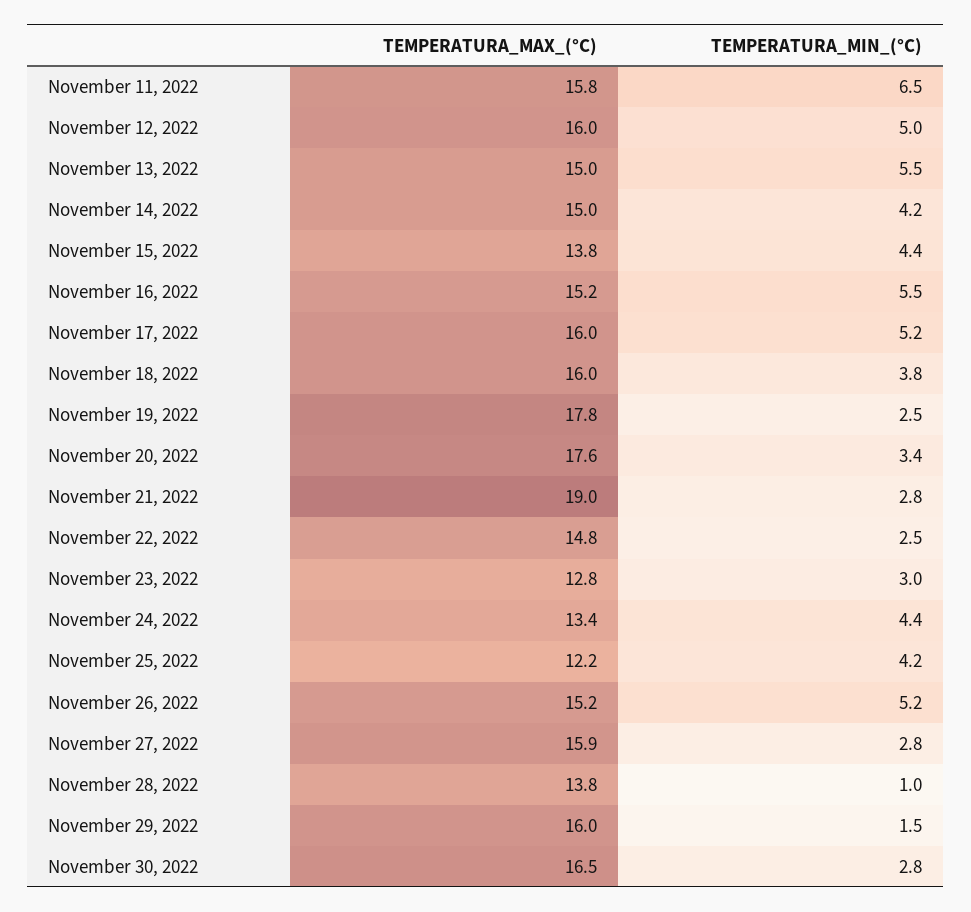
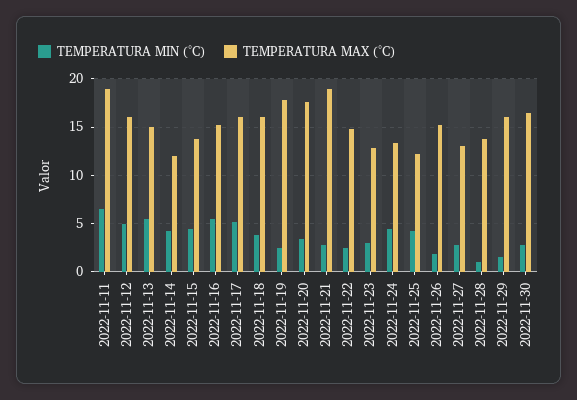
  {
    "TEMPERATURA_MAX_(°C)": {
-     "November 11, 2022": 15.8,
+     "November 11, 2022": 19,
      "November 12, 2022": 16,
      "November 13, 2022": 15,
-     "November 14, 2022": 15,
+     "November 14, 2022": 12,
      "November 15, 2022": 13.8,
      "November 16, 2022": 15.2,
      "November 17, 2022": 16,
      "November 18, 2022": 16,
      "November 19, 2022": 17.8,
      "November 20, 2022": 17.6,
      "November 21, 2022": 19,
      "November 22, 2022": 14.8,
      "November 23, 2022": 12.8,
      "November 24, 2022": 13.4,
      "November 25, 2022": 12.2,
      "November 26, 2022": 15.2,
-     "November 27, 2022": 15.9,
+     "November 27, 2022": 13,
      "November 28, 2022": 13.8,
      "November 29, 2022": 16,
      "November 30, 2022": 16.5
    },
    "TEMPERATURA_MIN_(°C)": {
      "November 11, 2022": 6.5,
      "November 12, 2022": 5,
      "November 13, 2022": 5.5,
      "November 14, 2022": 4.2,
      "November 15, 2022": 4.4,
      "November 16, 2022": 5.5,
      "November 17, 2022": 5.2,
      "November 18, 2022": 3.8,
      "November 19, 2022": 2.5,
      "November 20, 2022": 3.4,
      "November 21, 2022": 2.8,
      "November 22, 2022": 2.5,
      "November 23, 2022": 3,
      "November 24, 2022": 4.4,
      "November 25, 2022": 4.2,
-     "November 26, 2022": 5.2,
+     "November 26, 2022": 2,
      "November 27, 2022": 2.8,
      "November 28, 2022": 1,
      "November 29, 2022": 1.5,
      "November 30, 2022": 2.8
    }
  }

